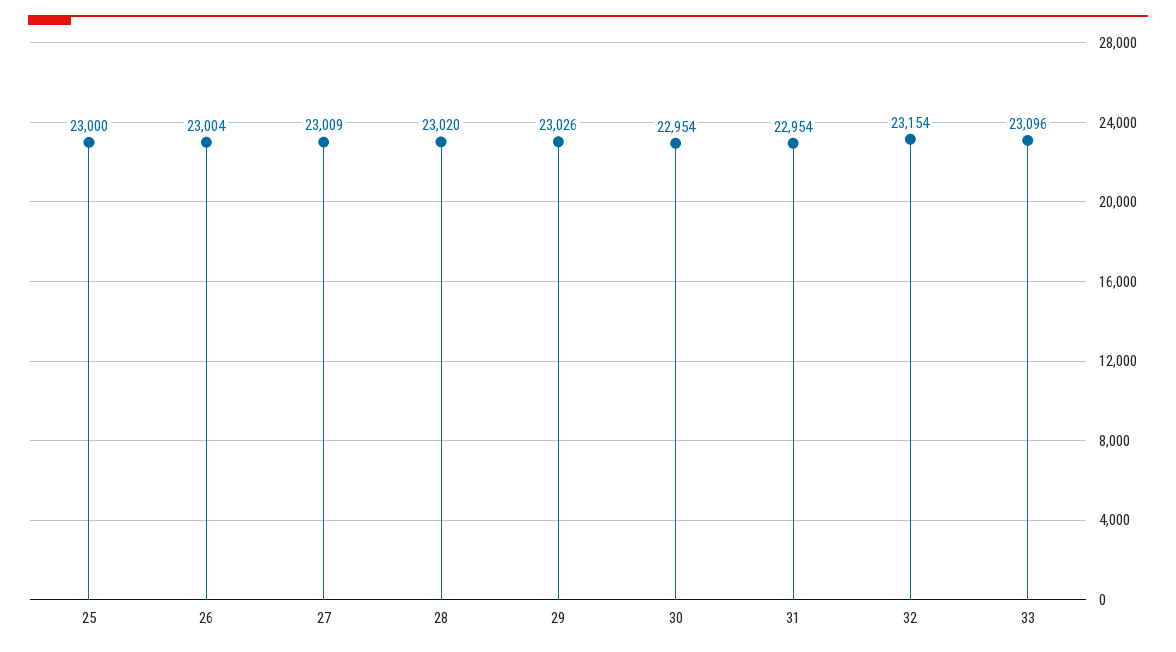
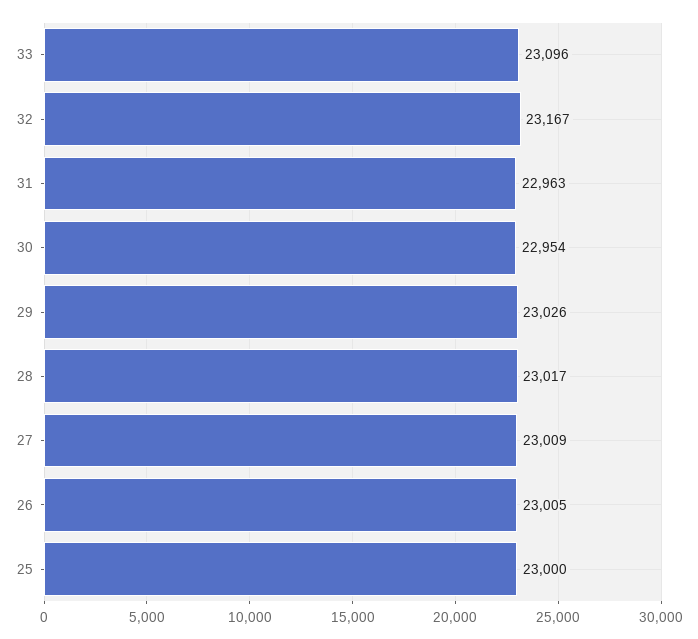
  {
    "25": 23000,
-   "26": 23004,
+   "26": 23005,
    "27": 23009,
-   "28": 23020,
+   "28": 23017,
    "29": 23026,
    "30": 22954,
-   "31": 22954,
+   "31": 22963,
-   "32": 23154,
+   "32": 23167,
    "33": 23096
  }

